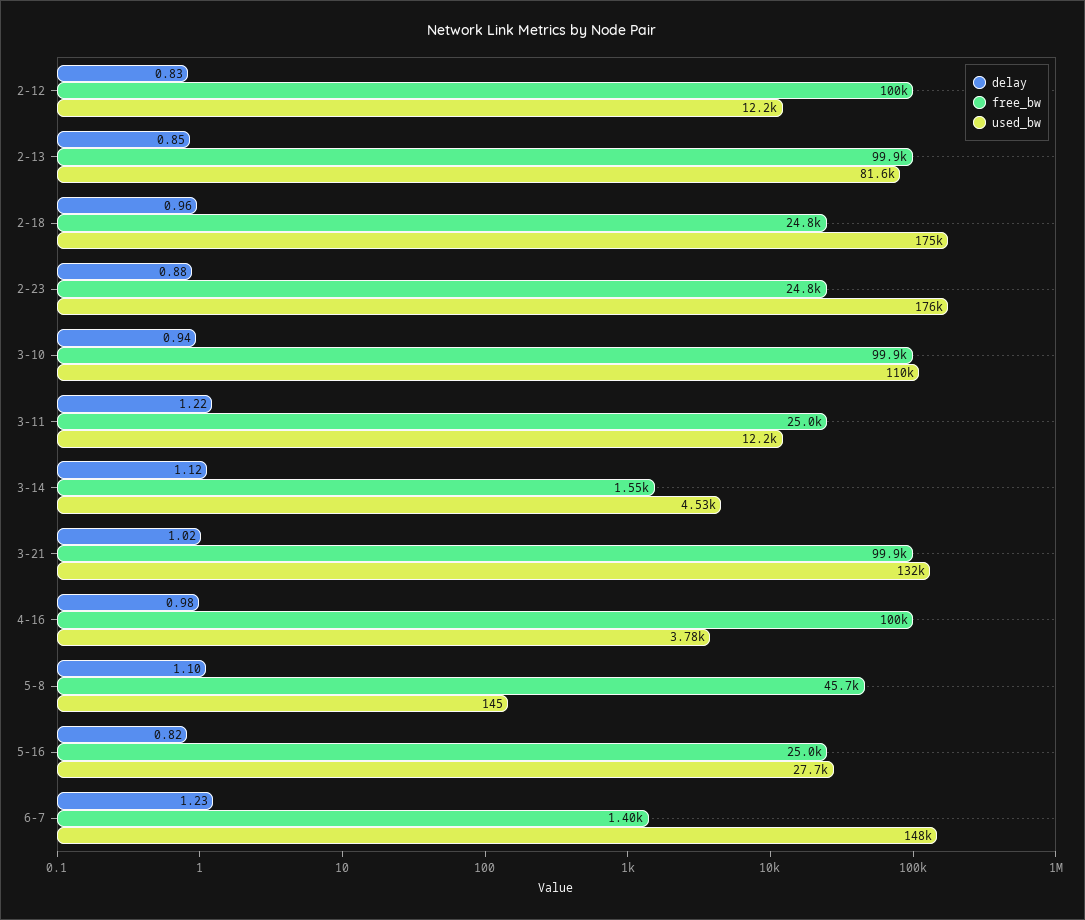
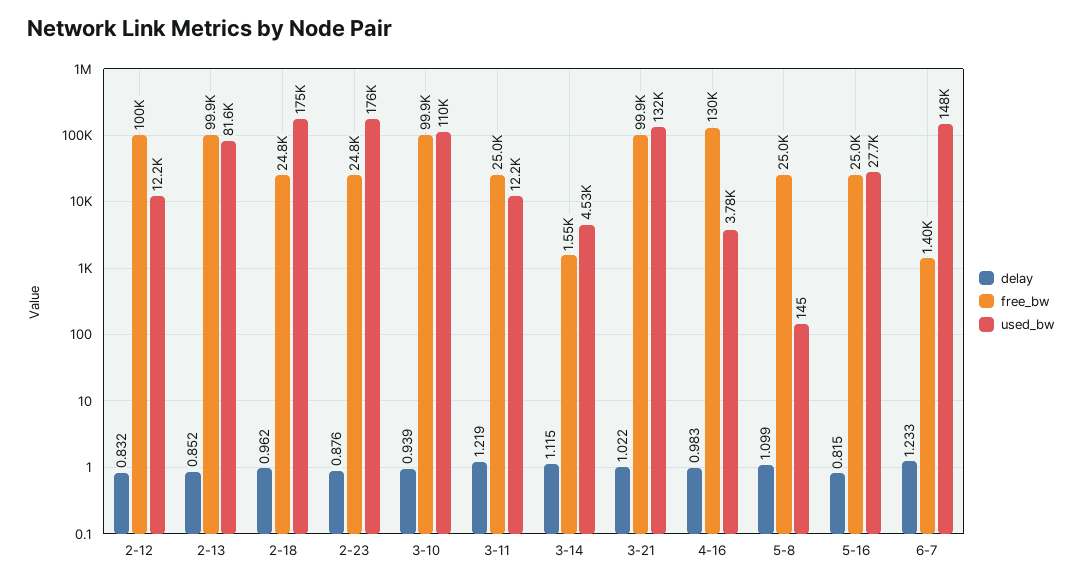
  {
    "delay": {
      "2-12": 0.832,
      "2-13": 0.852,
      "2-18": 0.962,
      "2-23": 0.876,
      "3-10": 0.939,
      "3-11": 1.219,
      "3-14": 1.115,
      "3-21": 1.022,
      "4-16": 0.983,
      "5-8": 1.099,
      "5-16": 0.815,
      "6-7": 1.233
    },
    "free_bw": {
      "2-12": 100000,
      "2-13": 99900,
      "2-18": 24800,
      "2-23": 24800,
      "3-10": 99900,
      "3-11": 25000,
      "3-14": 1550,
      "3-21": 99900,
-     "4-16": 100000,
+     "4-16": 130000,
-     "5-8": 45700,
+     "5-8": 25000,
      "5-16": 25000,
      "6-7": 1400
    },
    "used_bw": {
      "2-12": 12200,
      "2-13": 81600,
      "2-18": 175000,
      "2-23": 176000,
      "3-10": 110000,
      "3-11": 12200,
      "3-14": 4530,
      "3-21": 132000,
      "4-16": 3780,
      "5-8": 145,
      "5-16": 27700,
      "6-7": 148000
    }
  }

